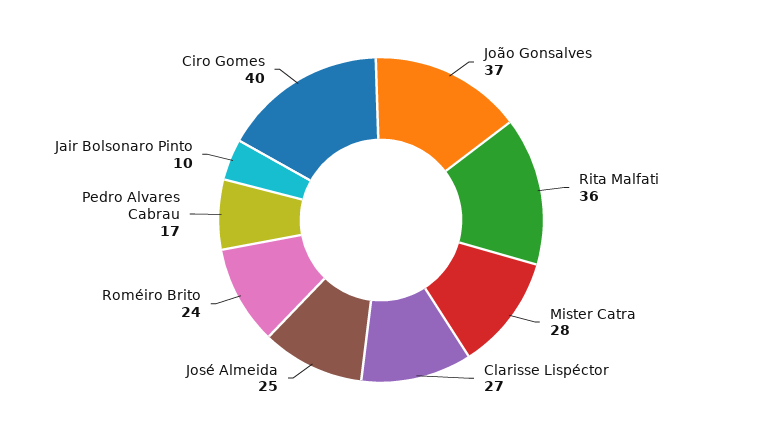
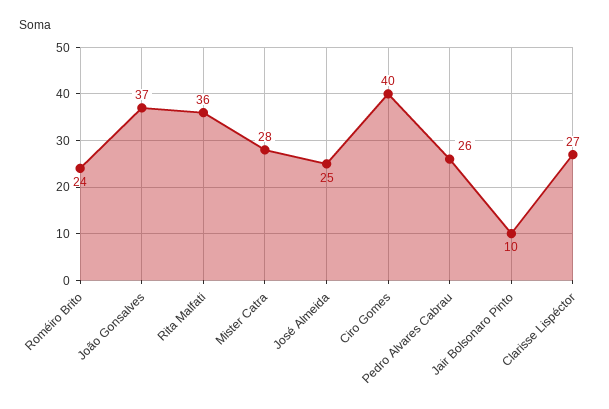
  {
    "João Gonsalves": 37,
    "Rita Malfati": 36,
    "Mister Catra": 28,
    "Clarisse Lispéctor": 27,
    "José Almeida": 25,
    "Roméiro Brito": 24,
-   "Pedro Alvares Cabrau": 17,
+   "Pedro Alvares Cabrau": 26,
    "Jair Bolsonaro Pinto": 10,
    "Ciro Gomes": 40
  }

